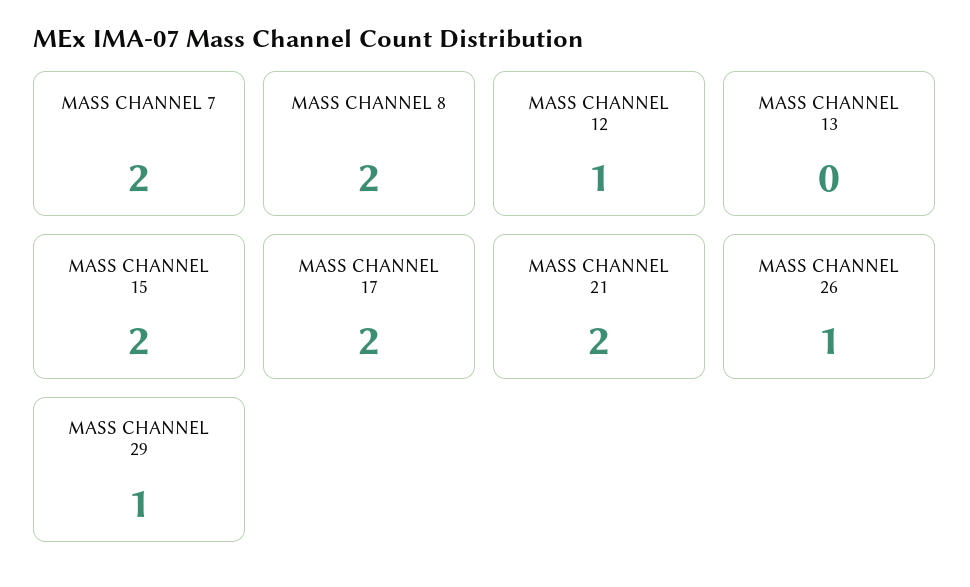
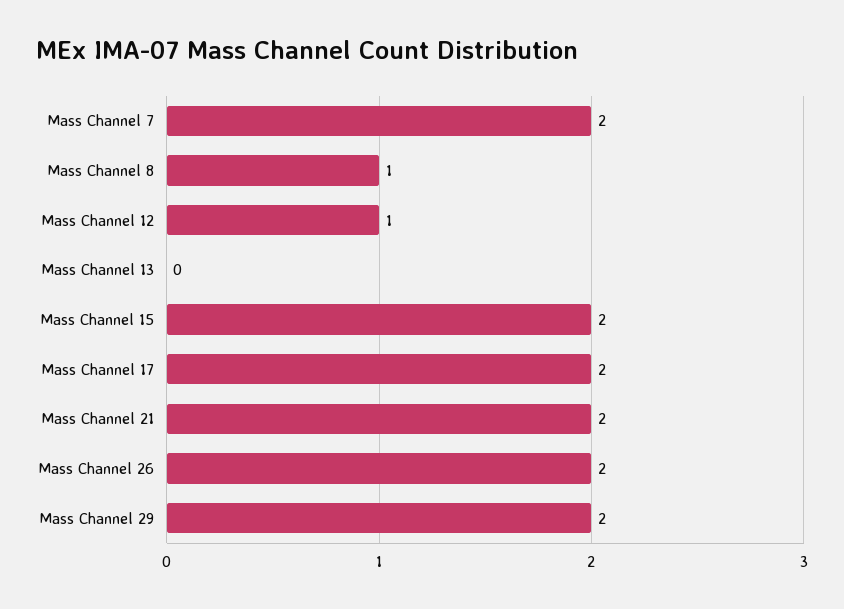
  {
    "MASS CHANNEL 7": 2,
-   "MASS CHANNEL 8": 2,
+   "MASS CHANNEL 8": 1,
    "MASS CHANNEL 12": 1,
    "MASS CHANNEL 13": 0,
    "MASS CHANNEL 15": 2,
    "MASS CHANNEL 17": 2,
    "MASS CHANNEL 21": 2,
-   "MASS CHANNEL 26": 1,
+   "MASS CHANNEL 26": 2,
-   "MASS CHANNEL 29": 1
+   "MASS CHANNEL 29": 2
  }

